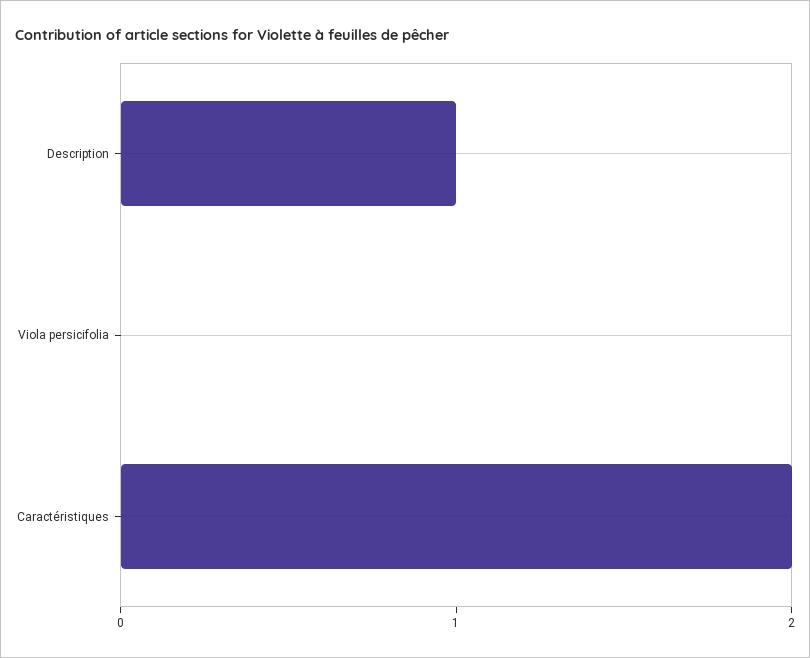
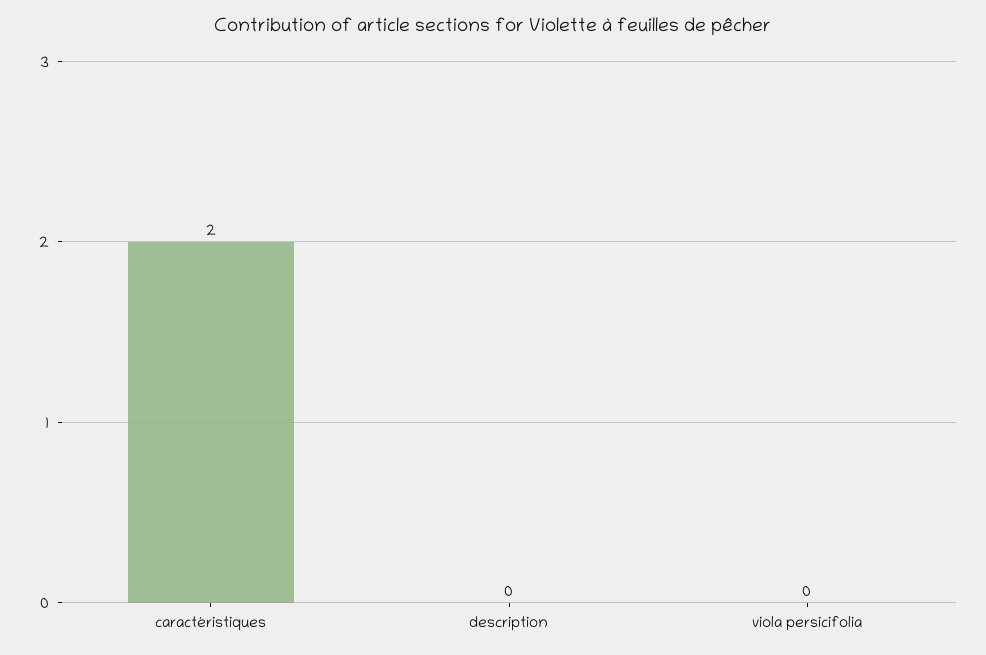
  {
-   "Description": 1,
+   "Description": 0,
    "Viola persicifolia": 0,
    "Caractéristiques": 2
  }

